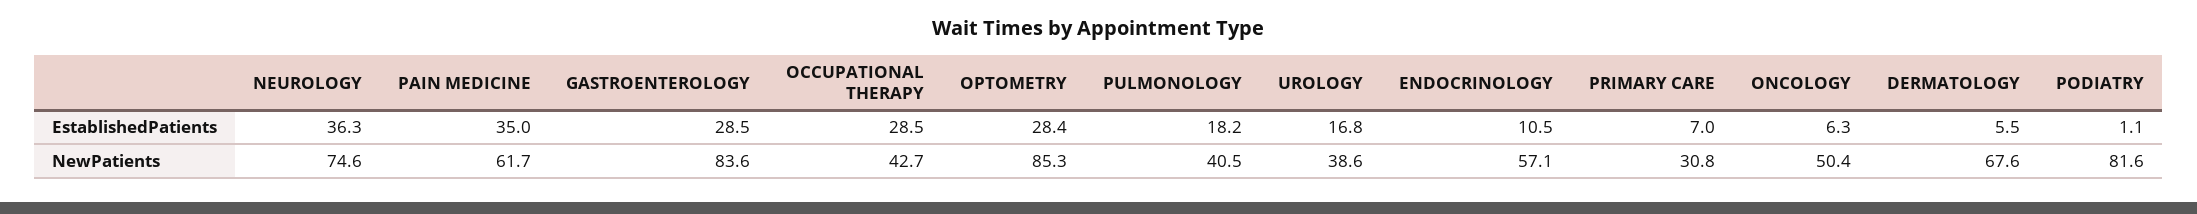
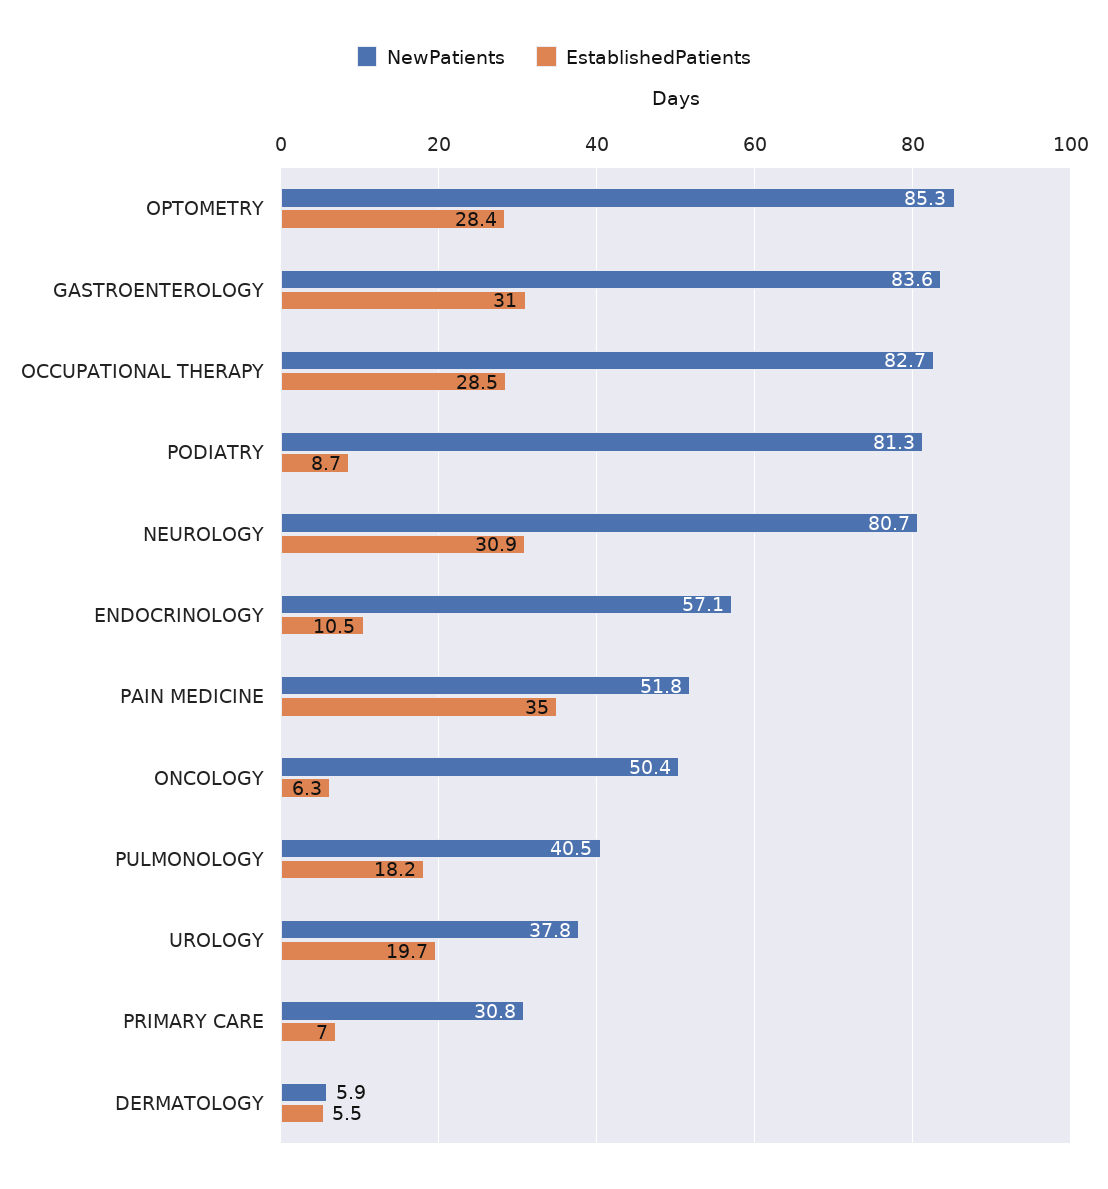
  {
    "EstablishedPatients": {
-     "NEUROLOGY": 36.3,
+     "NEUROLOGY": 30.9,
      "PAIN MEDICINE": 35,
-     "GASTROENTEROLOGY": 28.5,
+     "GASTROENTEROLOGY": 31,
      "OCCUPATIONAL THERAPY": 28.5,
      "OPTOMETRY": 28.4,
      "PULMONOLOGY": 18.2,
-     "UROLOGY": 16.8,
+     "UROLOGY": 19.7,
      "ENDOCRINOLOGY": 10.5,
      "PRIMARY CARE": 7,
      "ONCOLOGY": 6.3,
      "DERMATOLOGY": 5.5,
-     "PODIATRY": 1.1
+     "PODIATRY": 8.7
    },
    "NewPatients": {
-     "NEUROLOGY": 74.6,
+     "NEUROLOGY": 80.7,
-     "PAIN MEDICINE": 61.7,
+     "PAIN MEDICINE": 51.8,
      "GASTROENTEROLOGY": 83.6,
-     "OCCUPATIONAL THERAPY": 42.7,
+     "OCCUPATIONAL THERAPY": 82.7,
      "OPTOMETRY": 85.3,
      "PULMONOLOGY": 40.5,
-     "UROLOGY": 38.6,
+     "UROLOGY": 37.8,
      "ENDOCRINOLOGY": 57.1,
      "PRIMARY CARE": 30.8,
      "ONCOLOGY": 50.4,
-     "DERMATOLOGY": 67.6,
+     "DERMATOLOGY": 5.9,
-     "PODIATRY": 81.6
+     "PODIATRY": 81.3
    }
  }

